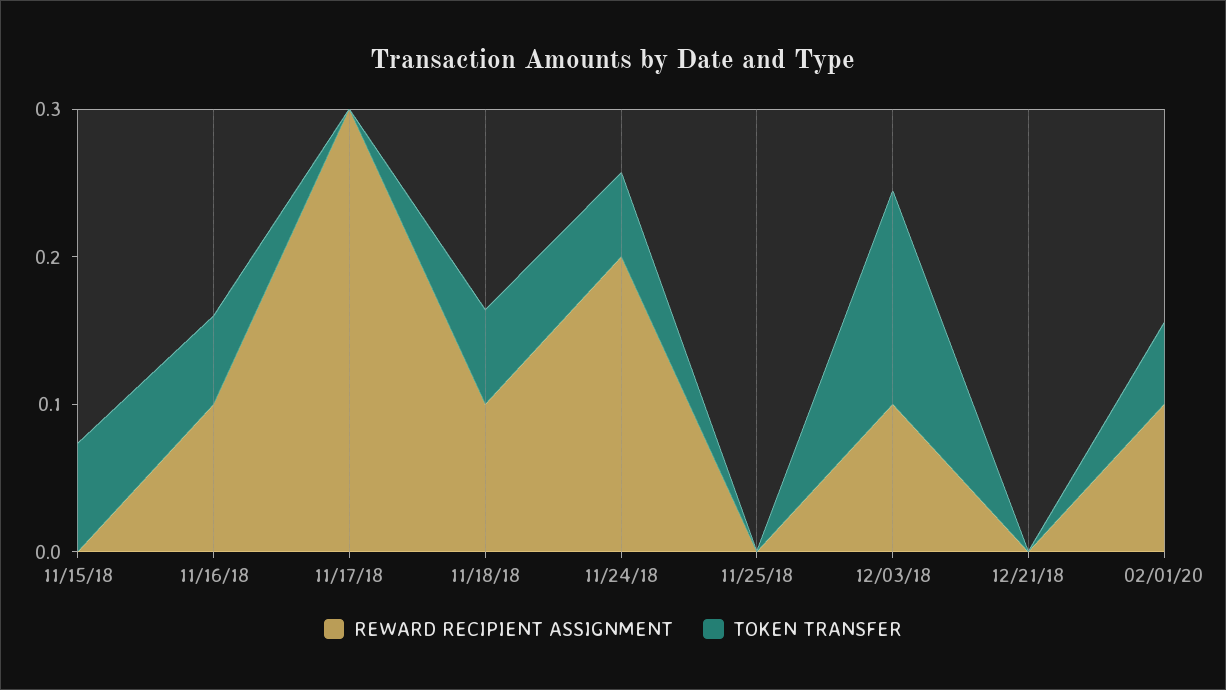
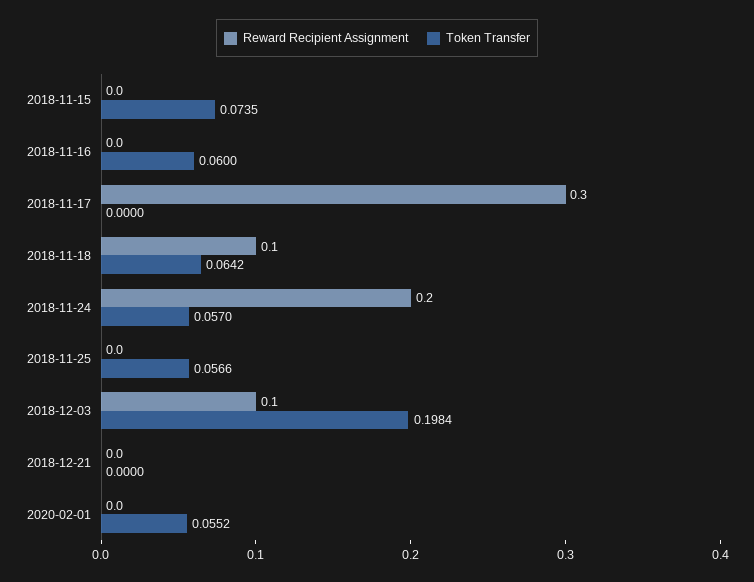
  {
    "REWARD RECIPIENT ASSIGNMENT": {
      "11/15/18": 0,
-     "11/16/18": 0.1,
+     "11/16/18": 0,
      "11/17/18": 0.3,
      "11/18/18": 0.1,
      "11/24/18": 0.2,
      "11/25/18": 0,
      "12/03/18": 0.1,
      "12/21/18": 0,
-     "02/01/20": 0.1
+     "02/01/20": 0
    },
    "TOKEN TRANSFER": {
      "11/15/18": 0.0735,
      "11/16/18": 0.06,
      "11/17/18": 0,
      "11/18/18": 0.0642,
      "11/24/18": 0.057,
-     "11/25/18": 0,
+     "11/25/18": 0.0566,
-     "12/03/18": 0.14,
+     "12/03/18": 0.1984,
      "12/21/18": 0,
      "02/01/20": 0.0552
    }
  }

